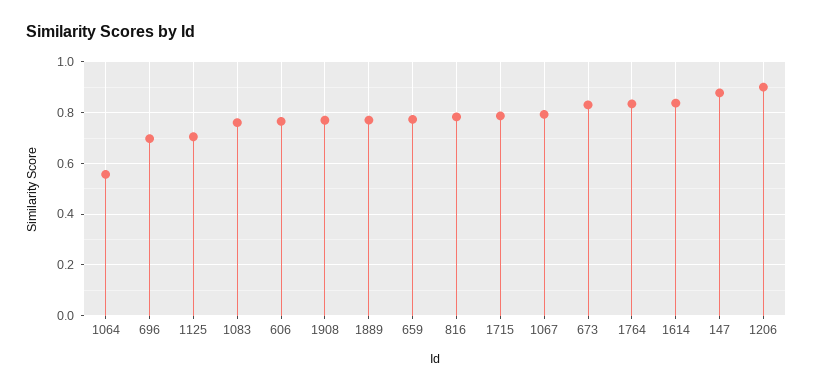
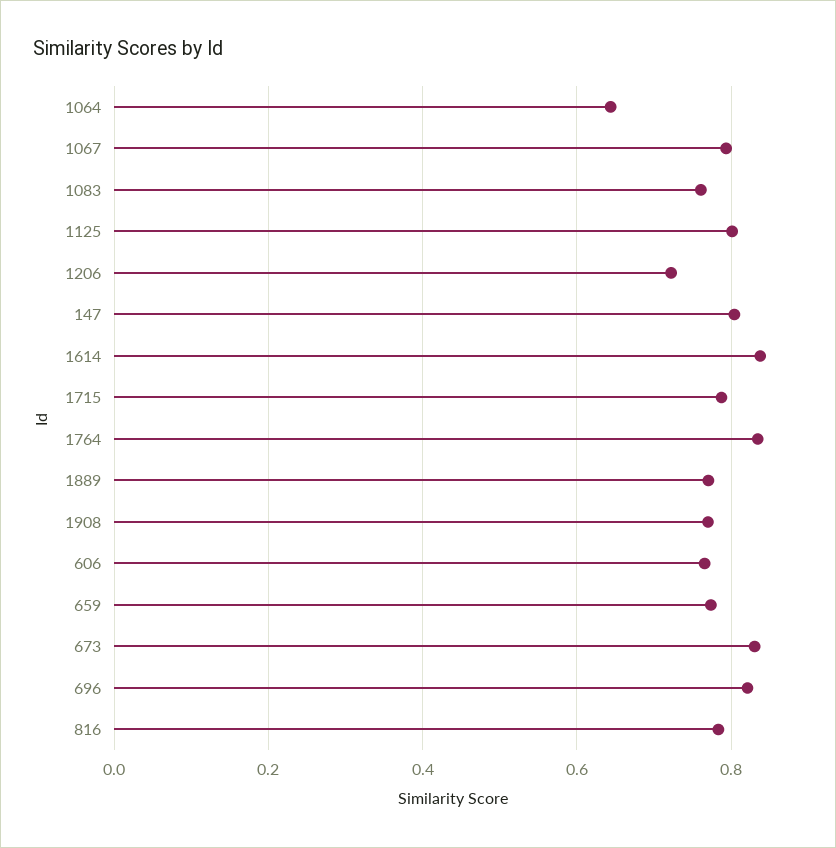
  {
-   "1064": 0.55,
+   "1064": 0.64,
-   "696": 0.7,
+   "696": 0.82,
-   "1125": 0.7,
+   "1125": 0.8,
    "1083": 0.76,
    "606": 0.76,
    "1908": 0.78,
    "1889": 0.78,
    "659": 0.78,
    "816": 0.78,
    "1715": 0.78,
    "1067": 0.8,
    "673": 0.84,
    "1764": 0.84,
    "1614": 0.84,
-   "147": 0.875,
+   "147": 0.8,
-   "1206": 0.9
+   "1206": 0.72
  }

